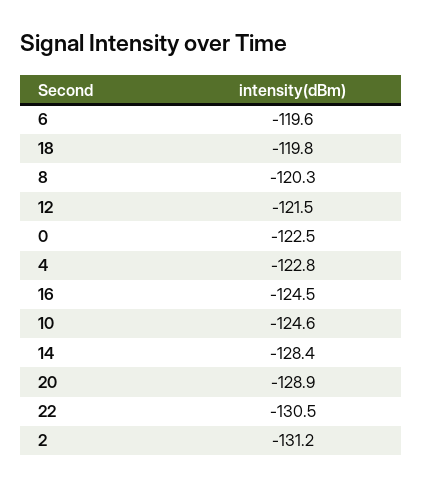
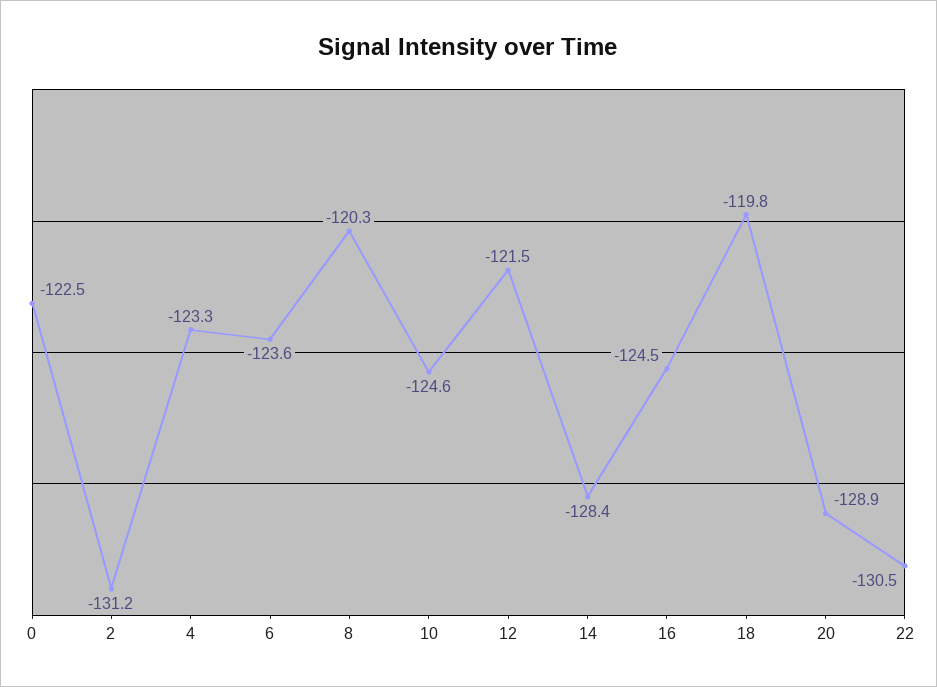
  {
-   "6": -119.6,
+   "6": -123.6,
    "18": -119.8,
    "8": -120.3,
    "12": -121.5,
    "0": -122.5,
-   "4": -122.8,
+   "4": -123.3,
    "16": -124.5,
    "10": -124.6,
    "14": -128.4,
    "20": -128.9,
    "22": -130.5,
    "2": -131.2
  }

